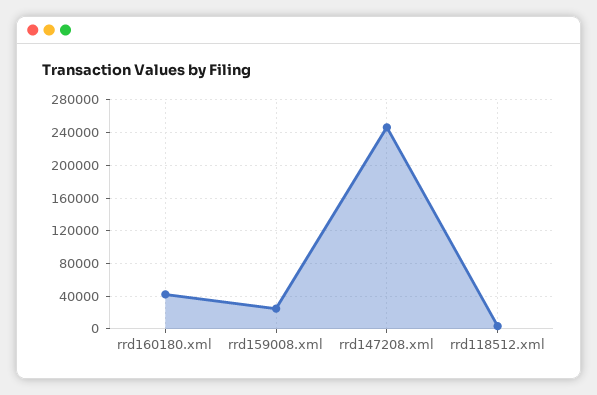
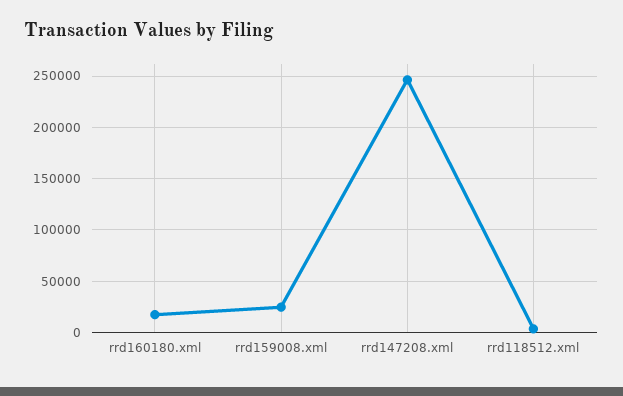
  {
-   "rrd160180.xml": 40000,
+   "rrd160180.xml": 20000,
    "rrd159008.xml": 20000,
    "rrd147208.xml": 250000,
    "rrd118512.xml": 0
  }

